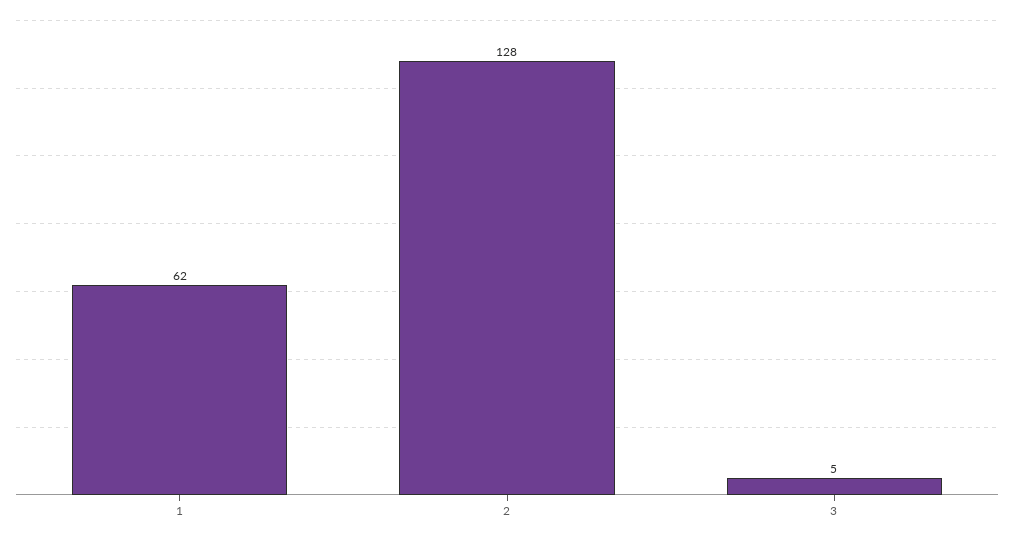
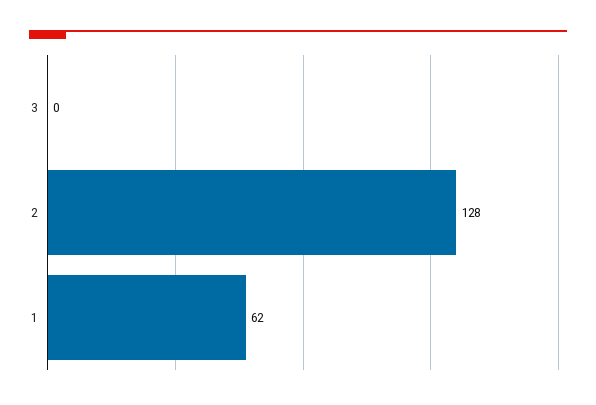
  {
    "1": 62,
    "2": 128,
-   "3": 5
+   "3": 0
  }

